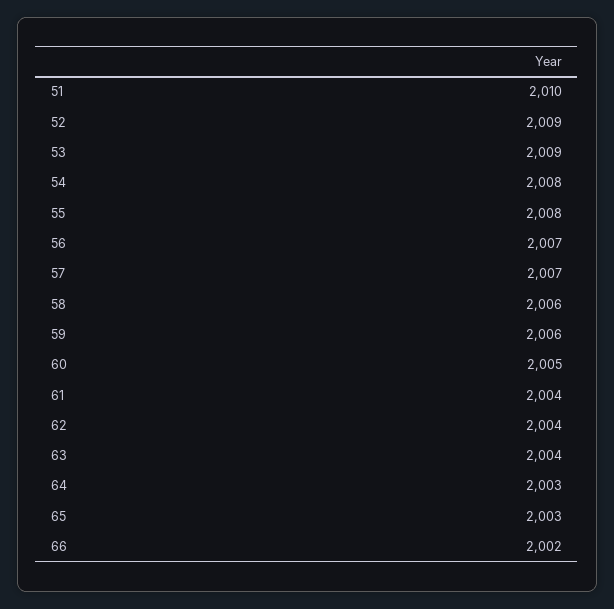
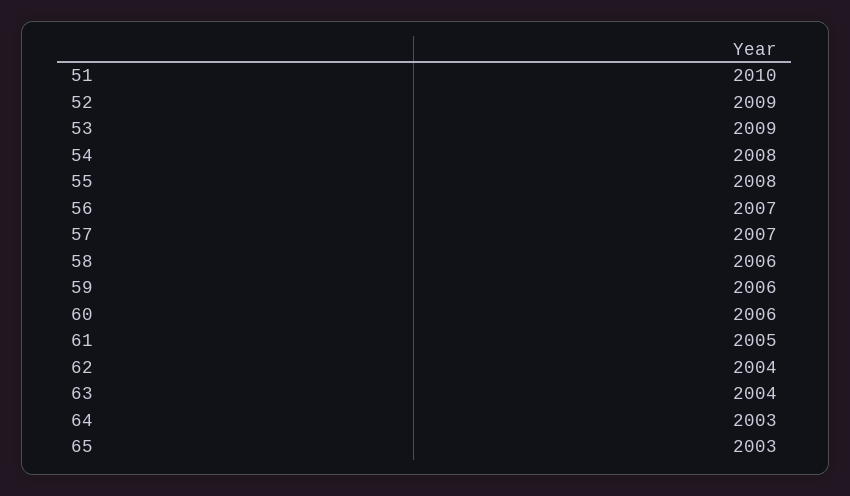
  {
    "51": 2010,
    "52": 2009,
    "53": 2009,
    "54": 2008,
    "55": 2008,
    "56": 2007,
    "57": 2007,
    "58": 2006,
    "59": 2006,
-   "60": 2005,
+   "60": 2006,
-   "61": 2004,
+   "61": 2005,
    "62": 2004,
    "63": 2004,
    "64": 2003,
-   "65": 2003,
+   "65": 2003
-   "66": 2002
  }

